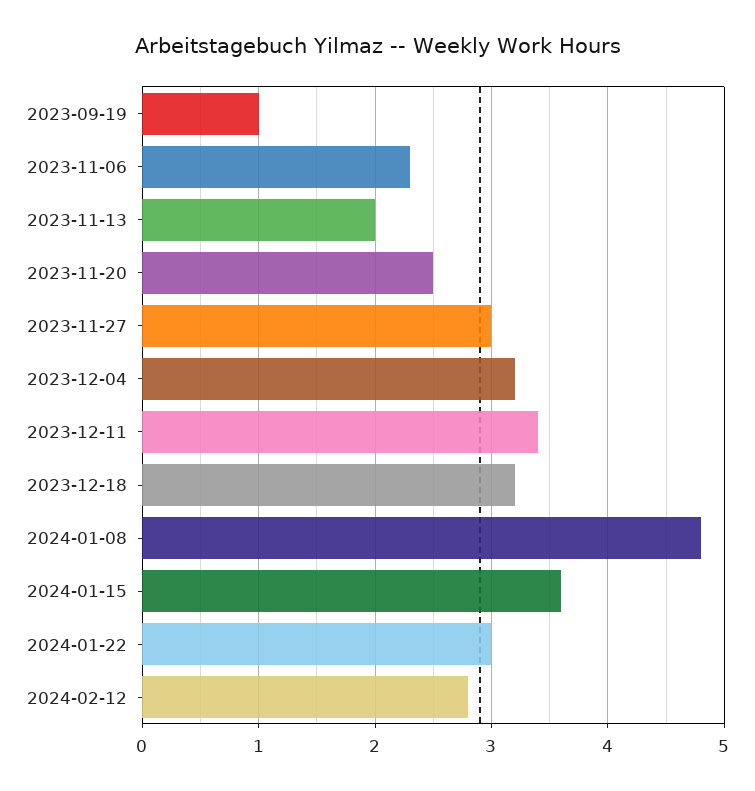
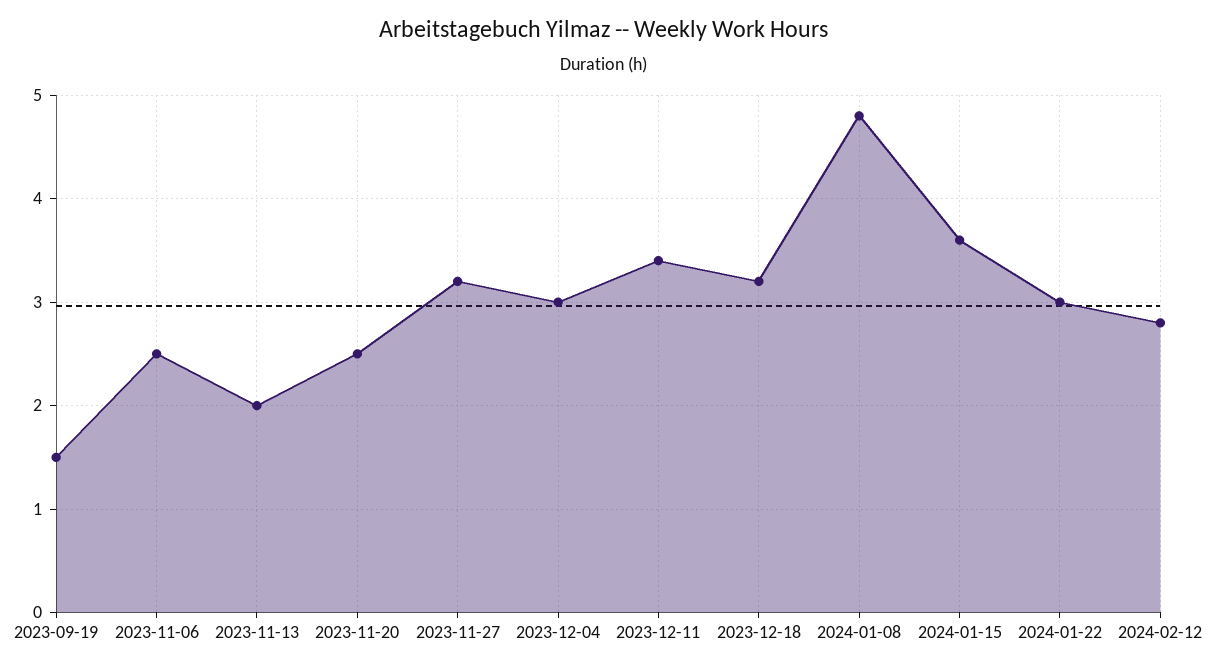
  {
-   "2023-09-19": 1,
+   "2023-09-19": 1.5,
-   "2023-11-06": 2.3,
+   "2023-11-06": 2.5,
    "2023-11-13": 2,
    "2023-11-20": 2.5,
-   "2023-11-27": 3,
+   "2023-11-27": 3.2,
-   "2023-12-04": 3.2,
+   "2023-12-04": 3,
    "2023-12-11": 3.4,
    "2023-12-18": 3.2,
    "2024-01-08": 4.8,
    "2024-01-15": 3.6,
    "2024-01-22": 3,
    "2024-02-12": 2.8
  }

